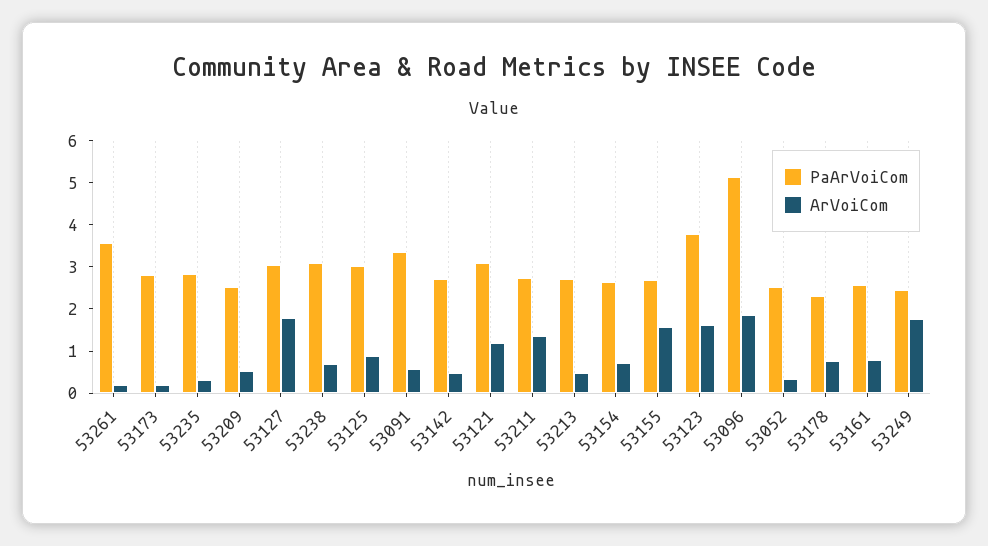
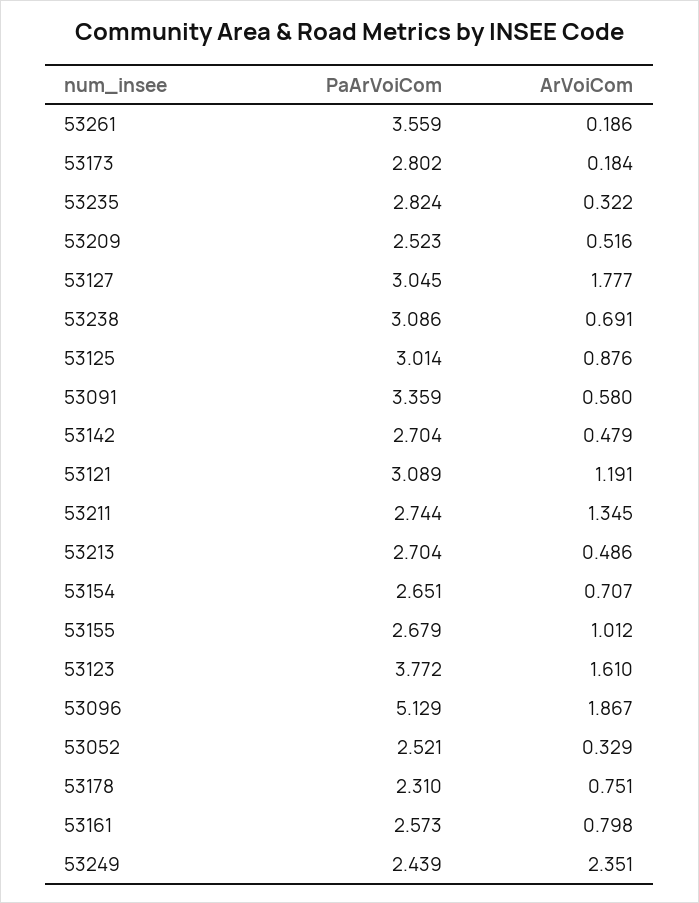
  {
    "PaArVoiCom": {
      "53261": 3.559,
      "53173": 2.802,
      "53235": 2.824,
      "53209": 2.523,
      "53127": 3.045,
      "53238": 3.086,
      "53125": 3.014,
      "53091": 3.359,
      "53142": 2.704,
      "53121": 3.089,
      "53211": 2.744,
      "53213": 2.704,
      "53154": 2.651,
      "53155": 2.679,
      "53123": 3.772,
      "53096": 5.129,
      "53052": 2.521,
      "53178": 2.31,
      "53161": 2.573,
      "53249": 2.439
    },
    "ArVoiCom": {
      "53261": 0.186,
      "53173": 0.184,
      "53235": 0.322,
      "53209": 0.516,
      "53127": 1.777,
      "53238": 0.691,
      "53125": 0.876,
      "53091": 0.58,
      "53142": 0.479,
      "53121": 1.191,
      "53211": 1.345,
      "53213": 0.486,
      "53154": 0.707,
-     "53155": 1.6,
+     "53155": 1.012,
      "53123": 1.61,
      "53096": 1.867,
      "53052": 0.329,
      "53178": 0.751,
      "53161": 0.798,
-     "53249": 1.8
+     "53249": 2.351
    }
  }

